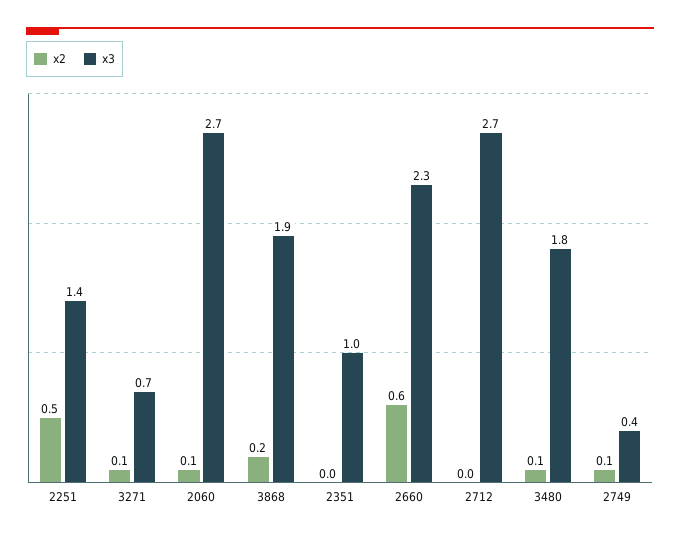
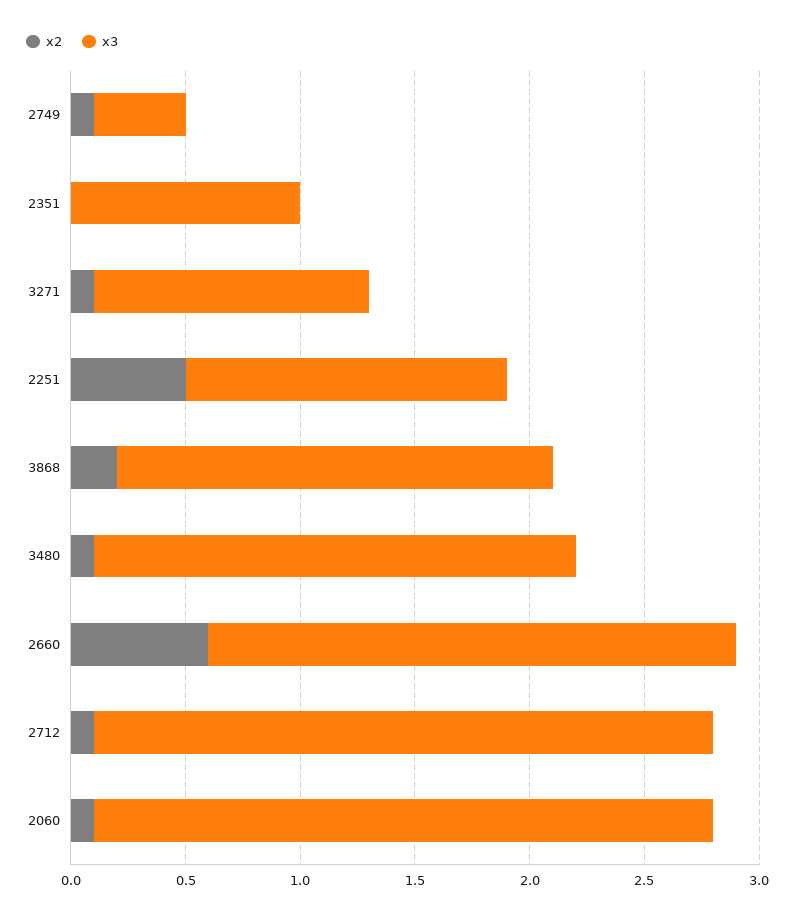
  {
    "x2": {
      "2251": 0.5,
      "3271": 0.1,
      "2060": 0.1,
      "3868": 0.2,
      "2351": 0,
      "2660": 0.6,
-     "2712": 0,
+     "2712": 0.1,
      "3480": 0.1,
      "2749": 0.1
    },
    "x3": {
      "2251": 1.4,
-     "3271": 0.7,
+     "3271": 1.2,
      "2060": 2.7,
      "3868": 1.9,
      "2351": 1,
      "2660": 2.3,
      "2712": 2.7,
-     "3480": 1.8,
+     "3480": 2.1,
      "2749": 0.4
    }
  }

